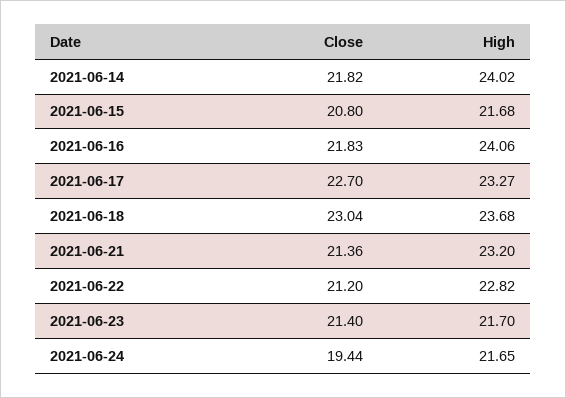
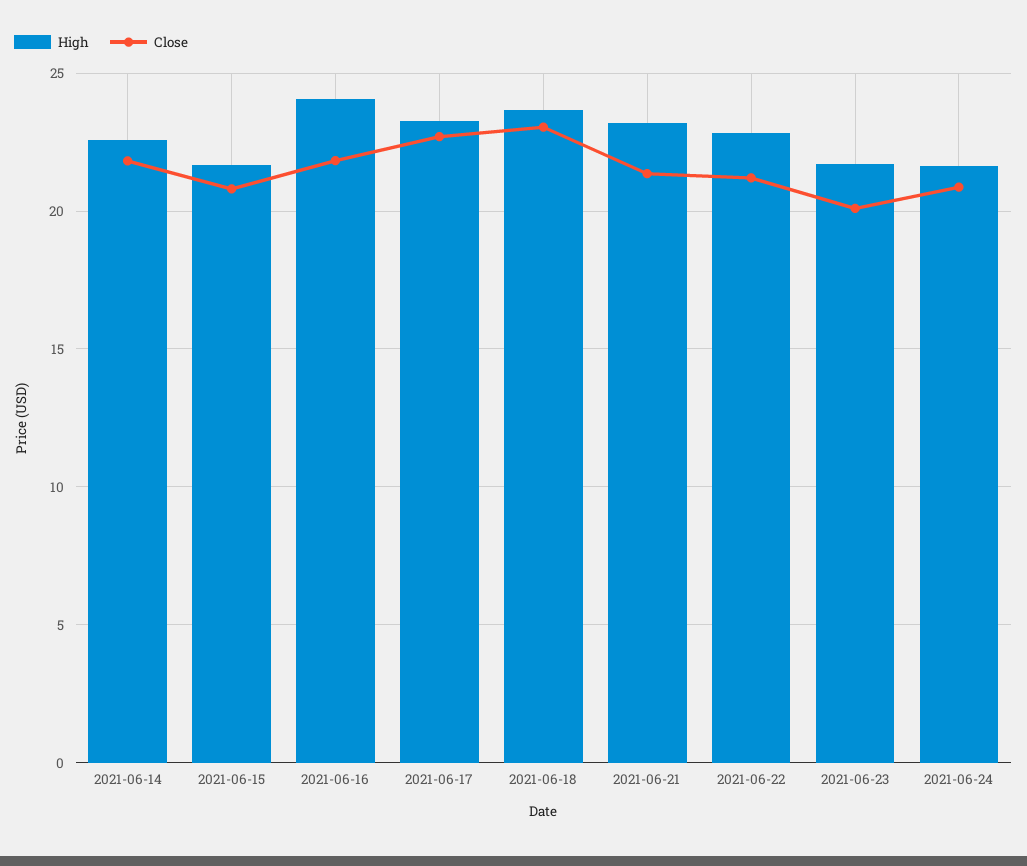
  {
    "Close": {
      "2021-06-14": 21.82,
      "2021-06-15": 20.8,
      "2021-06-16": 21.83,
      "2021-06-17": 22.7,
      "2021-06-18": 23.04,
      "2021-06-21": 21.36,
      "2021-06-22": 21.2,
-     "2021-06-23": 21.4,
+     "2021-06-23": 20,
-     "2021-06-24": 19.44
+     "2021-06-24": 21
    },
    "High": {
-     "2021-06-14": 24.02,
+     "2021-06-14": 22.5,
      "2021-06-15": 21.68,
      "2021-06-16": 24.06,
      "2021-06-17": 23.27,
      "2021-06-18": 23.68,
      "2021-06-21": 23.2,
      "2021-06-22": 22.82,
      "2021-06-23": 21.7,
      "2021-06-24": 21.65
    }
  }

